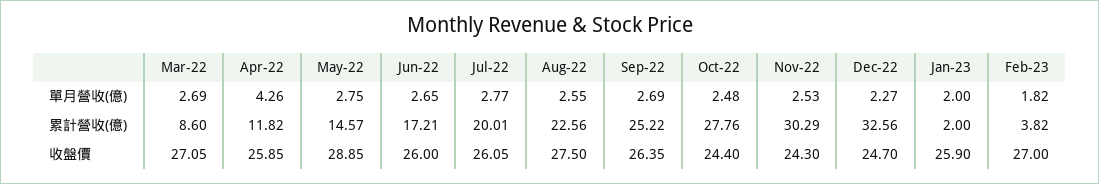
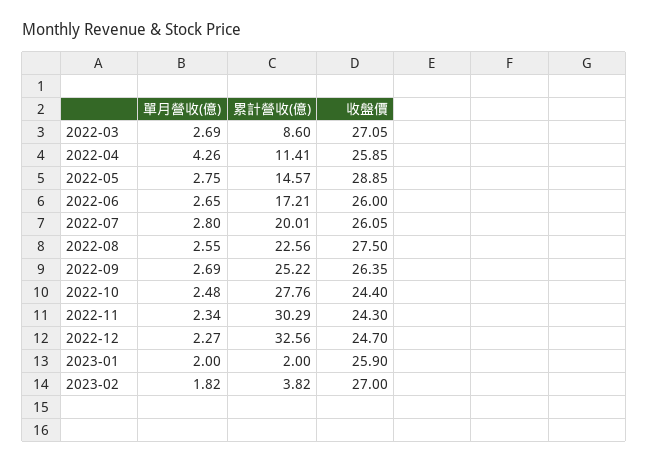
  {
    "Mar-22": {
      "單月營收(億)": 2.69,
      "累計營收(億)": 8.6,
      "收盤價": 27.05
    },
    "Apr-22": {
      "單月營收(億)": 4.26,
-     "累計營收(億)": 11.82,
+     "累計營收(億)": 11.41,
      "收盤價": 25.85
    },
    "May-22": {
      "單月營收(億)": 2.75,
      "累計營收(億)": 14.57,
      "收盤價": 28.85
    },
    "Jun-22": {
      "單月營收(億)": 2.65,
      "累計營收(億)": 17.21,
      "收盤價": 26
    },
    "Jul-22": {
-     "單月營收(億)": 2.77,
+     "單月營收(億)": 2.8,
      "累計營收(億)": 20.01,
      "收盤價": 26.05
    },
    "Aug-22": {
      "單月營收(億)": 2.55,
      "累計營收(億)": 22.56,
      "收盤價": 27.5
    },
    "Sep-22": {
      "單月營收(億)": 2.69,
      "累計營收(億)": 25.22,
      "收盤價": 26.35
    },
    "Oct-22": {
      "單月營收(億)": 2.48,
      "累計營收(億)": 27.76,
      "收盤價": 24.4
    },
    "Nov-22": {
-     "單月營收(億)": 2.53,
+     "單月營收(億)": 2.34,
      "累計營收(億)": 30.29,
      "收盤價": 24.3
    },
    "Dec-22": {
      "單月營收(億)": 2.27,
      "累計營收(億)": 32.56,
      "收盤價": 24.7
    },
    "Jan-23": {
      "單月營收(億)": 2,
      "累計營收(億)": 2,
      "收盤價": 25.9
    },
    "Feb-23": {
      "單月營收(億)": 1.82,
      "累計營收(億)": 3.82,
      "收盤價": 27
    }
  }

